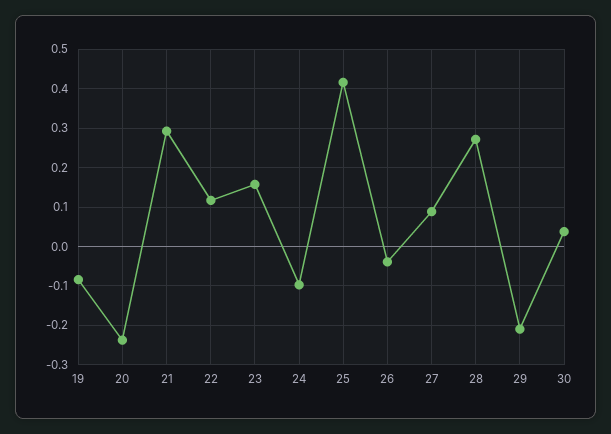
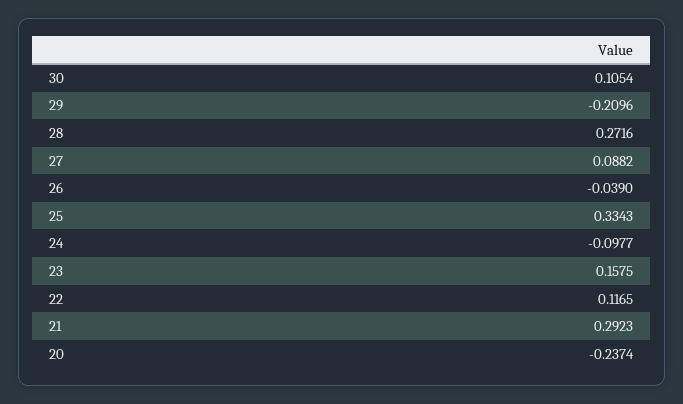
  {
-   "19": -0.08,
    "20": -0.2374,
    "21": 0.2923,
    "22": 0.1165,
    "23": 0.1575,
    "24": -0.0977,
-   "25": 0.42,
+   "25": 0.3343,
    "26": -0.039,
    "27": 0.0882,
    "28": 0.2716,
    "29": -0.2096,
-   "30": 0.04
+   "30": 0.1054
  }

